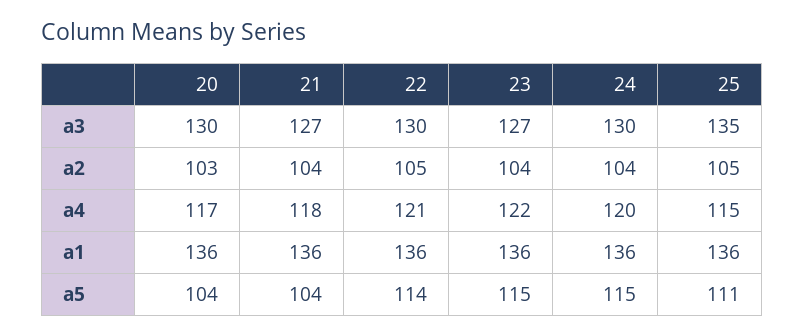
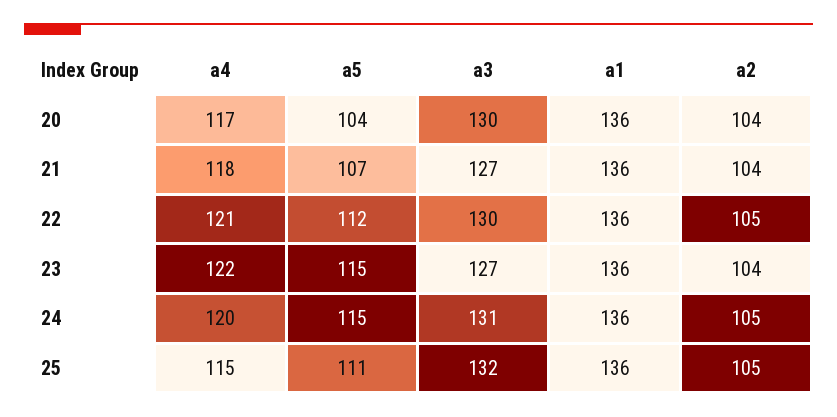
  {
    "20": {
      "a3": 130,
-     "a2": 103,
+     "a2": 104,
      "a4": 117,
      "a1": 136,
      "a5": 104
    },
    "21": {
      "a3": 127,
      "a2": 104,
      "a4": 118,
      "a1": 136,
-     "a5": 104
+     "a5": 107
    },
    "22": {
      "a3": 130,
      "a2": 105,
      "a4": 121,
      "a1": 136,
-     "a5": 114
+     "a5": 112
    },
    "23": {
      "a3": 127,
      "a2": 104,
      "a4": 122,
      "a1": 136,
      "a5": 115
    },
    "24": {
-     "a3": 130,
+     "a3": 131,
-     "a2": 104,
+     "a2": 105,
      "a4": 120,
      "a1": 136,
      "a5": 115
    },
    "25": {
-     "a3": 135,
+     "a3": 132,
      "a2": 105,
      "a4": 115,
      "a1": 136,
      "a5": 111
    }
  }

